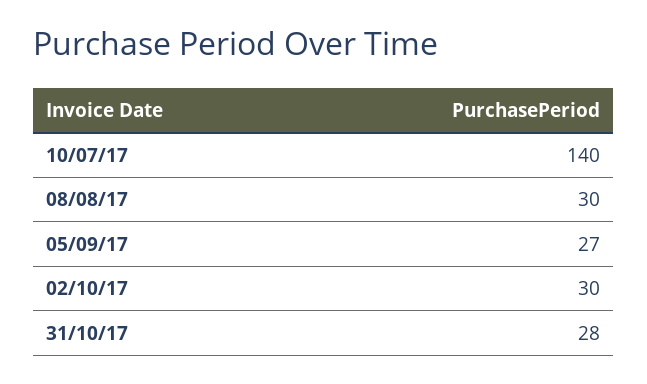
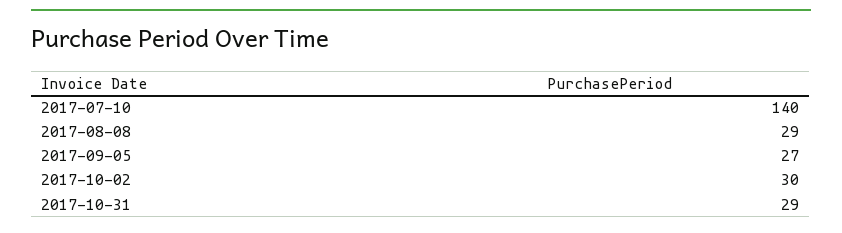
  {
    "10/07/17": 140,
-   "08/08/17": 30,
+   "08/08/17": 29,
    "05/09/17": 27,
    "02/10/17": 30,
-   "31/10/17": 28
+   "31/10/17": 29
  }

